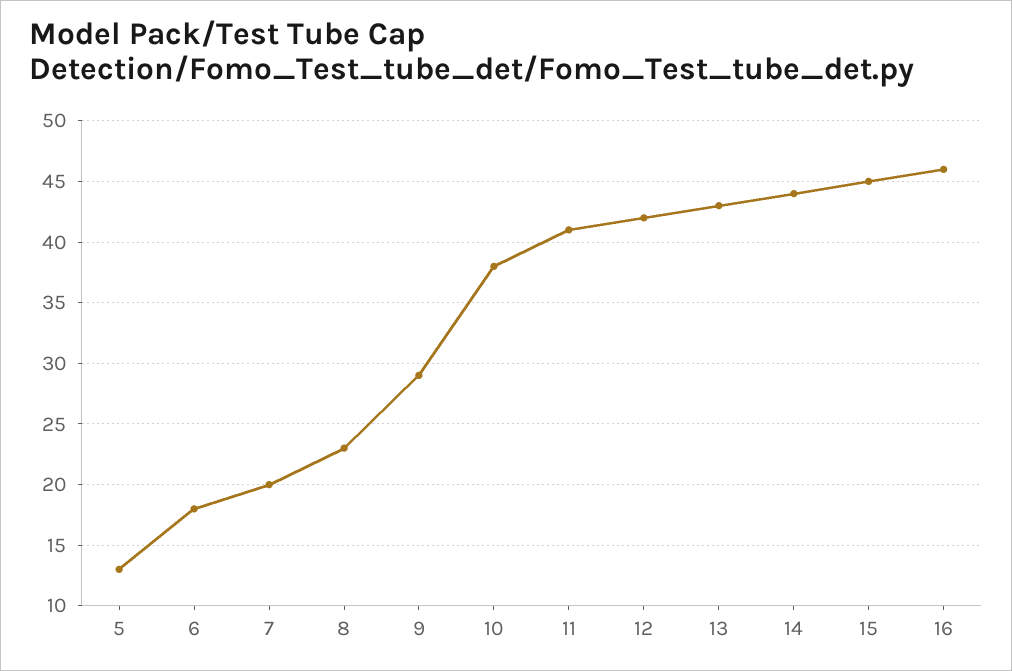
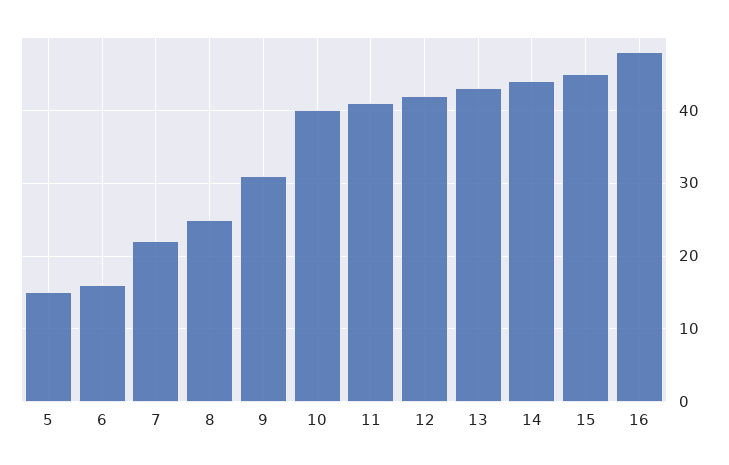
  {
-   "5": 13,
+   "5": 15,
-   "6": 18,
+   "6": 16,
-   "7": 20,
+   "7": 22,
-   "8": 23,
+   "8": 25,
-   "9": 29,
+   "9": 31,
-   "10": 38,
+   "10": 40,
    "11": 41,
    "12": 42,
    "13": 43,
    "14": 44,
    "15": 45,
-   "16": 46
+   "16": 48
  }

